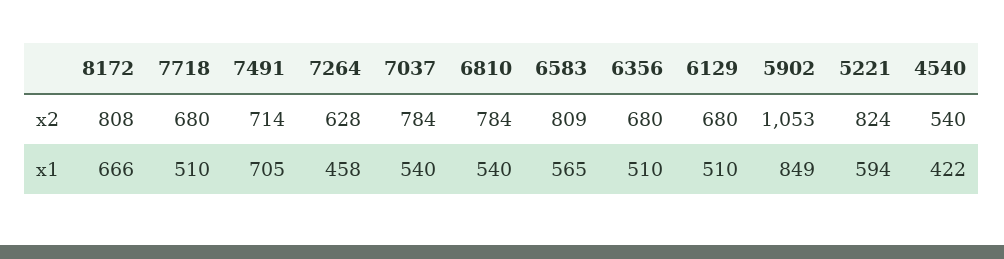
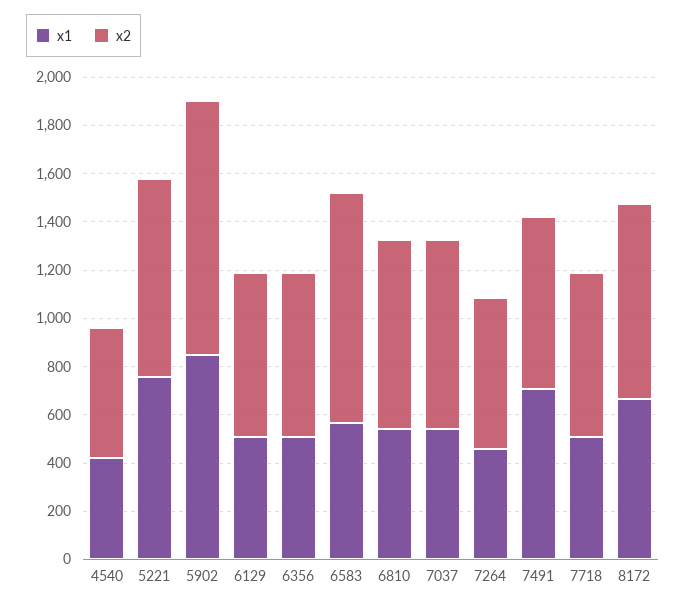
  {
    "x2": {
      "8172": 808,
      "7718": 680,
      "7491": 714,
      "7264": 628,
      "7037": 784,
      "6810": 784,
-     "6583": 809,
+     "6583": 950,
      "6356": 680,
      "6129": 680,
      "5902": 1053,
      "5221": 824,
      "4540": 540
    },
    "x1": {
      "8172": 666,
      "7718": 510,
      "7491": 705,
      "7264": 458,
      "7037": 540,
      "6810": 540,
      "6583": 565,
      "6356": 510,
      "6129": 510,
      "5902": 849,
-     "5221": 594,
+     "5221": 750,
      "4540": 422
    }
  }

